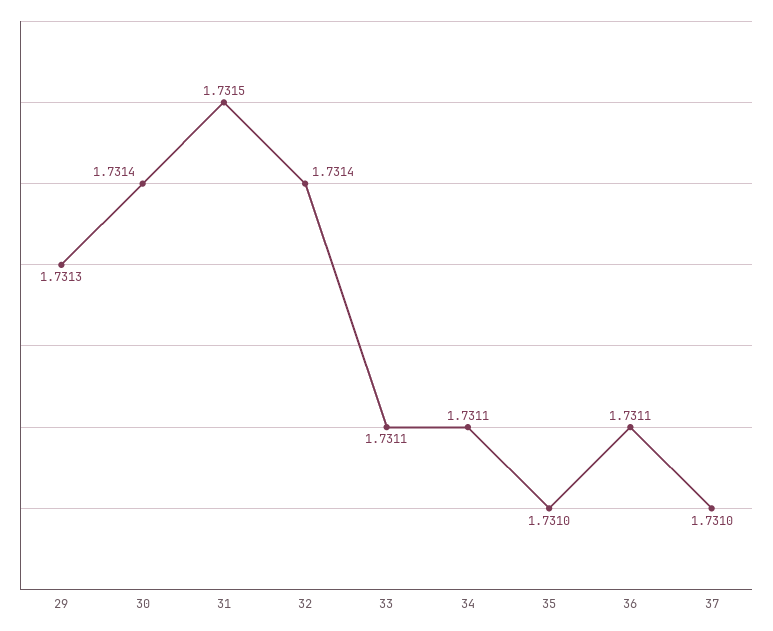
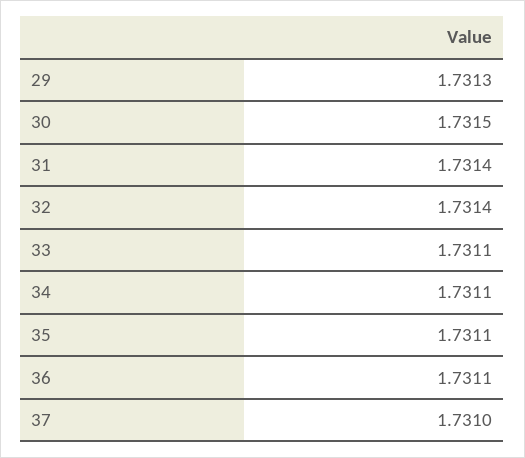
  {
    "29": 1.7313,
-   "30": 1.7314,
+   "30": 1.7315,
-   "31": 1.7315,
+   "31": 1.7314,
    "32": 1.7314,
    "33": 1.7311,
    "34": 1.7311,
-   "35": 1.731,
+   "35": 1.7311,
    "36": 1.7311,
    "37": 1.731
  }

